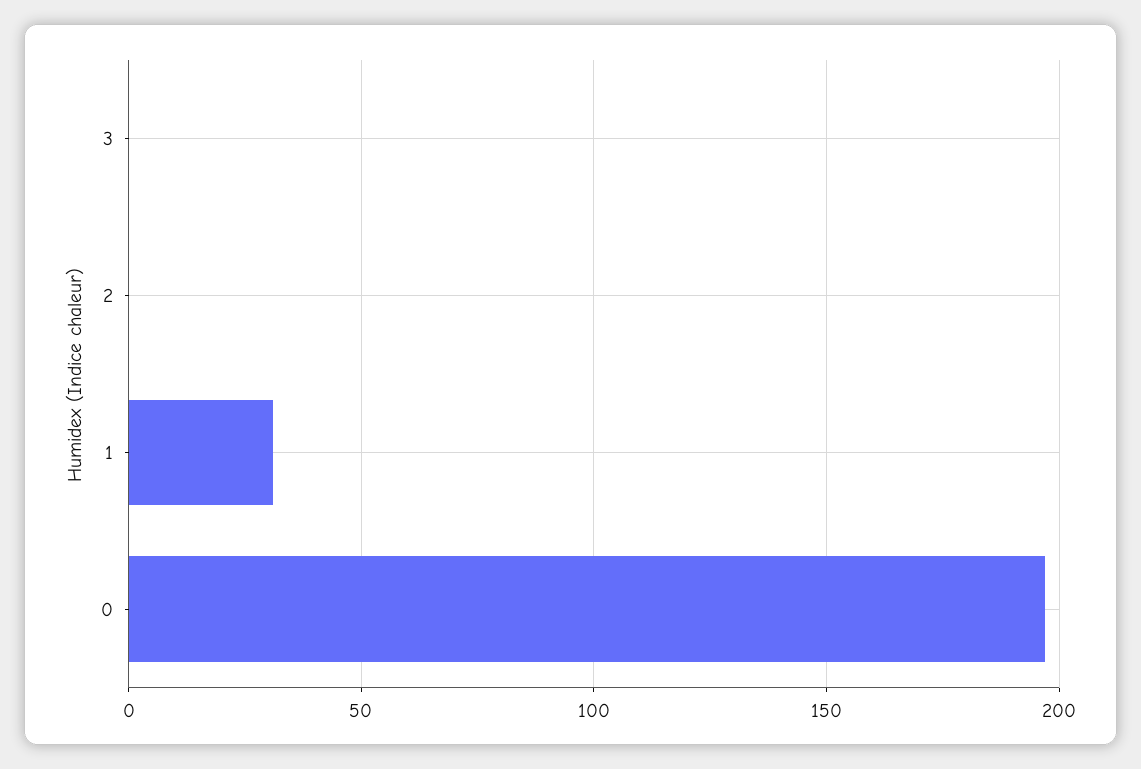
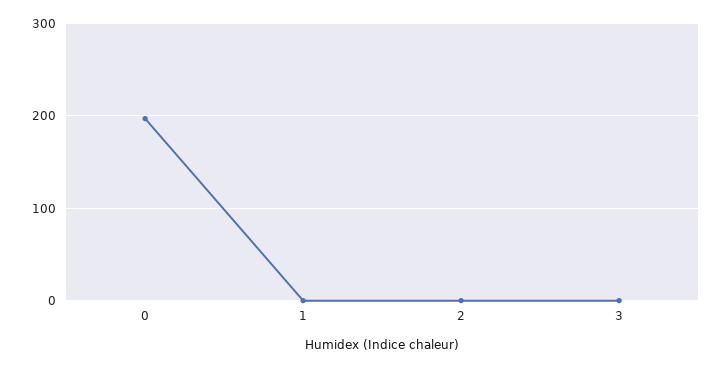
  {
    "3": 0,
    "2": 0,
-   "1": 30,
+   "1": 0,
    "0": 195
  }

